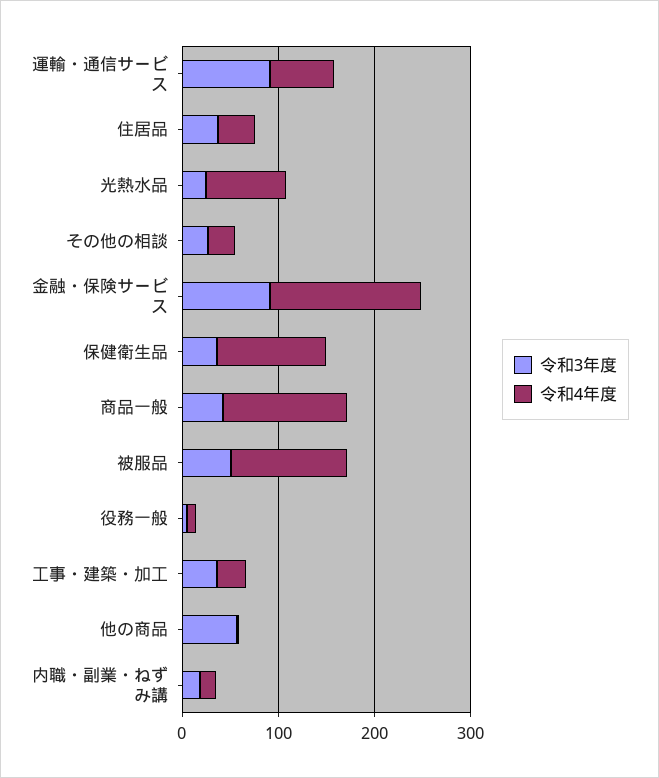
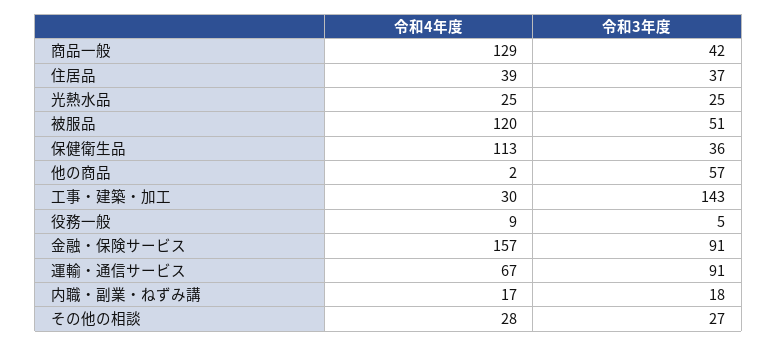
  {
    "令和3年度": {
      "運輸・通信サービス": 91,
      "住居品": 37,
      "光熱水品": 25,
      "その他の相談": 27,
      "金融・保険サービス": 91,
      "保健衛生品": 36,
      "商品一般": 42,
      "被服品": 51,
      "役務一般": 5,
-     "工事・建築・加工": 40,
+     "工事・建築・加工": 143,
      "他の商品": 57,
      "内職・副業・ねずみ講": 18
    },
    "令和4年度": {
      "運輸・通信サービス": 67,
      "住居品": 39,
-     "光熱水品": 80,
+     "光熱水品": 25,
      "その他の相談": 28,
      "金融・保険サービス": 157,
      "保健衛生品": 113,
      "商品一般": 129,
      "被服品": 120,
      "役務一般": 9,
      "工事・建築・加工": 30,
      "他の商品": 2,
      "内職・副業・ねずみ講": 17
    }
  }

